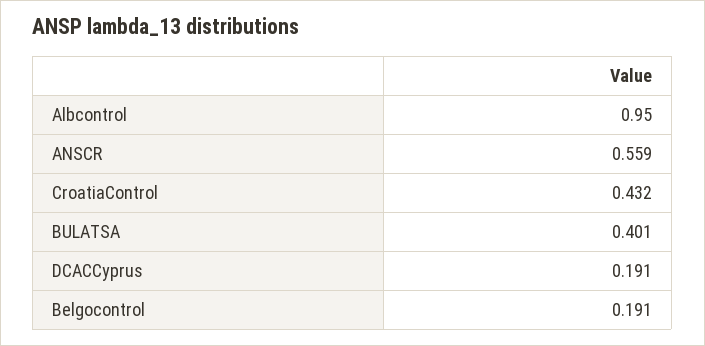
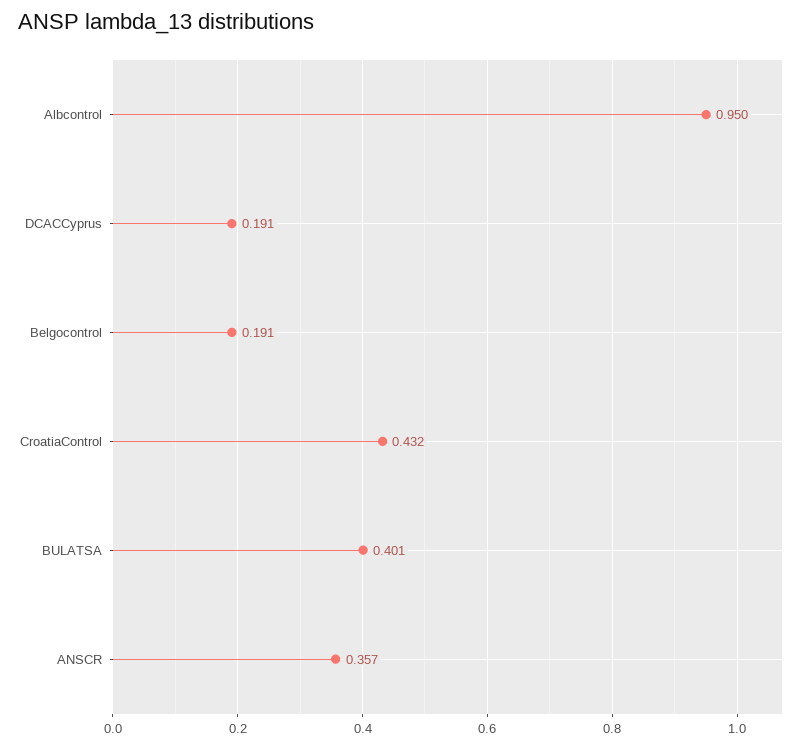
  {
    "Albcontrol": 0.95,
-   "ANSCR": 0.559,
+   "ANSCR": 0.357,
    "CroatiaControl": 0.432,
    "BULATSA": 0.401,
    "DCACCyprus": 0.191,
    "Belgocontrol": 0.191
  }

